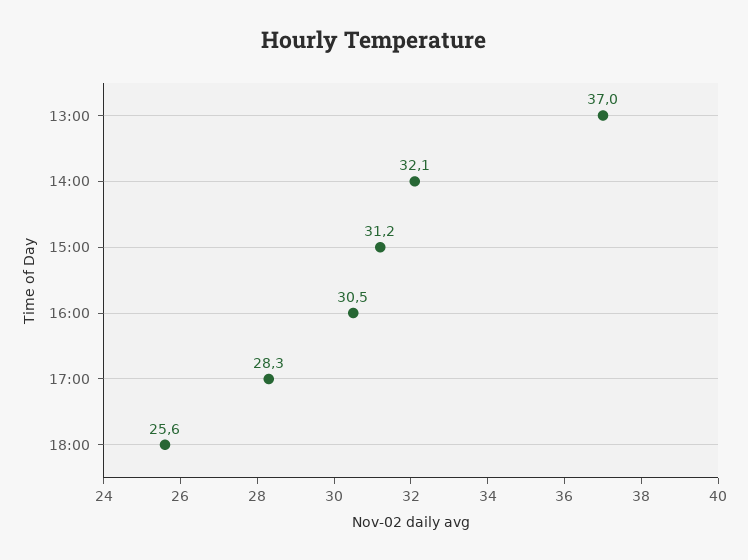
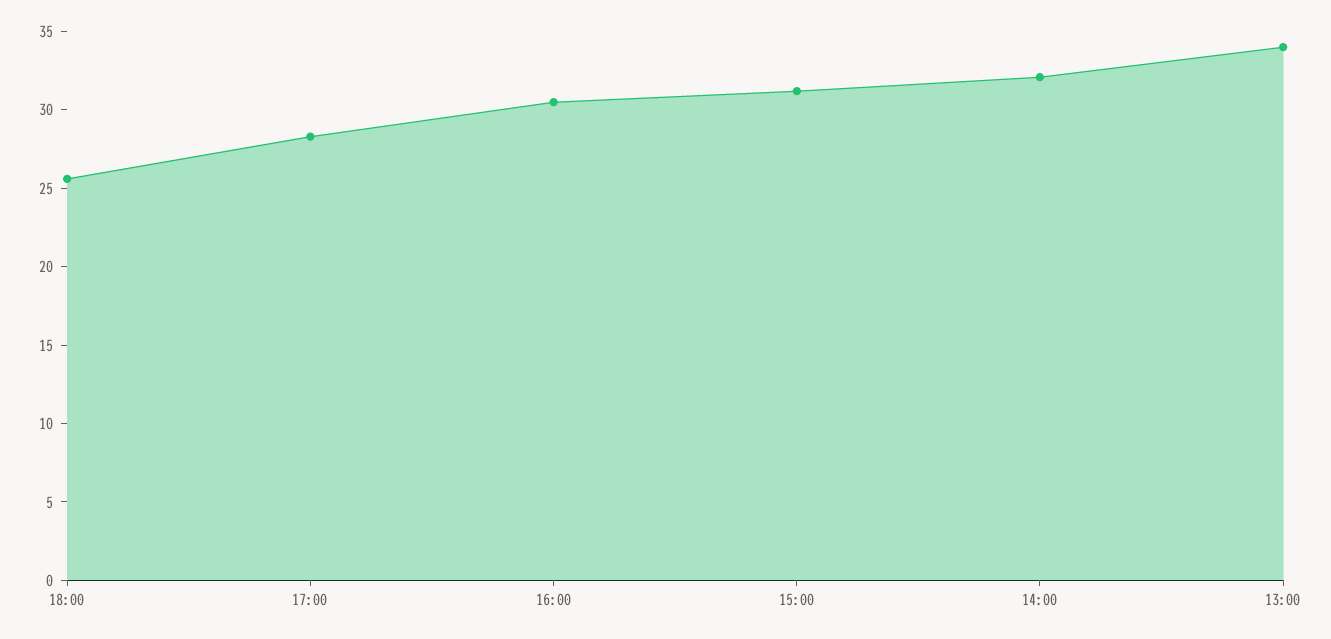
  {
-   "13:00": 37,
+   "13:00": 34,
    "14:00": 32.1,
    "15:00": 31.2,
    "16:00": 30.5,
    "17:00": 28.3,
    "18:00": 25.6
  }

